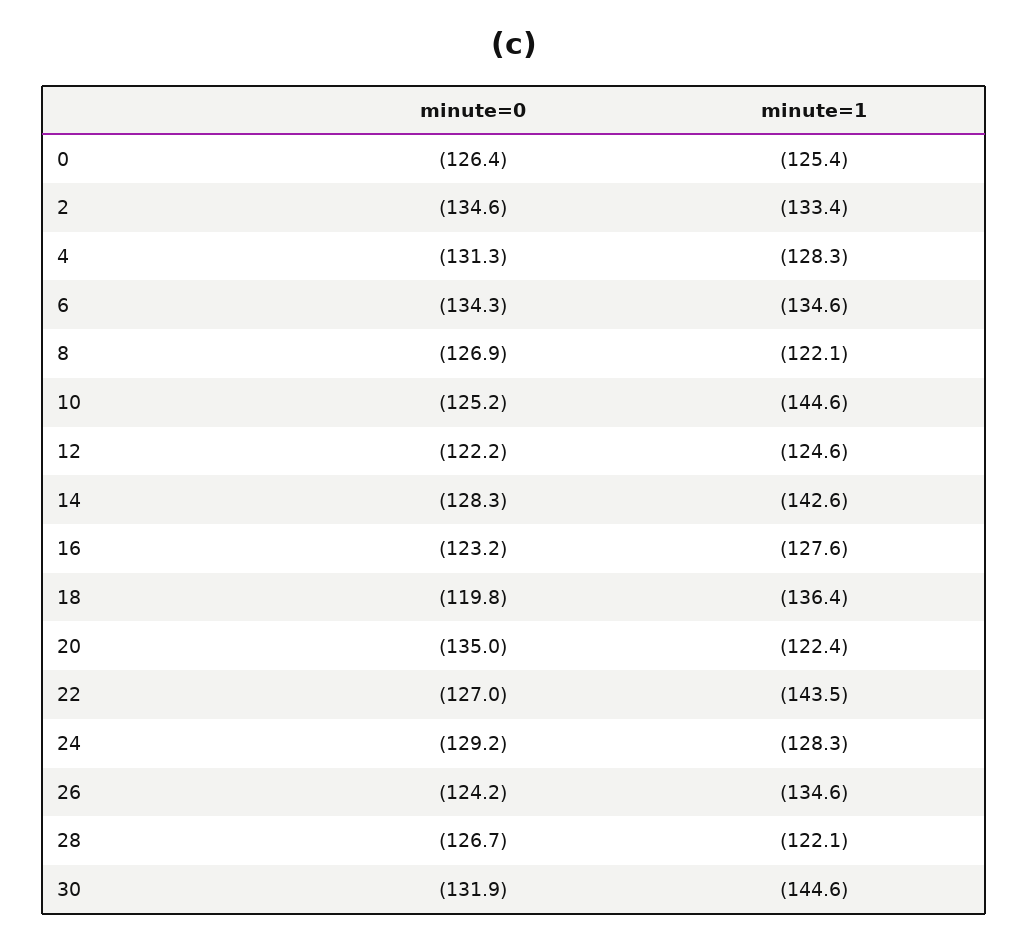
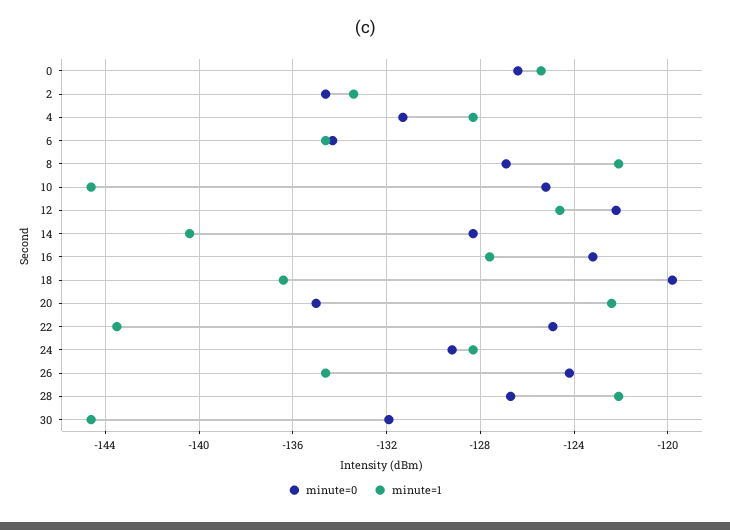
  {
    "minute=0": {
      "0": -126.4,
      "2": -134.6,
      "4": -131.3,
      "6": -134.3,
      "8": -126.9,
      "10": -125.2,
      "12": -122.2,
      "14": -128.3,
      "16": -123.2,
      "18": -119.8,
      "20": -135,
-     "22": -127,
+     "22": -125,
      "24": -129.2,
      "26": -124.2,
      "28": -126.7,
      "30": -131.9
    },
    "minute=1": {
      "0": -125.4,
      "2": -133.4,
      "4": -128.3,
      "6": -134.6,
      "8": -122.1,
      "10": -144.6,
      "12": -124.6,
-     "14": -142.6,
+     "14": -140.5,
      "16": -127.6,
      "18": -136.4,
      "20": -122.4,
      "22": -143.5,
      "24": -128.3,
      "26": -134.6,
      "28": -122.1,
      "30": -144.6
    }
  }

